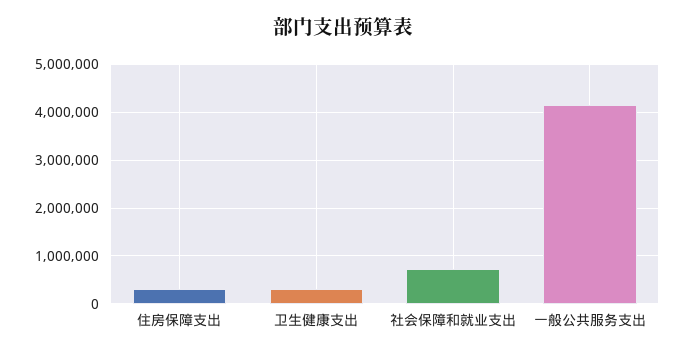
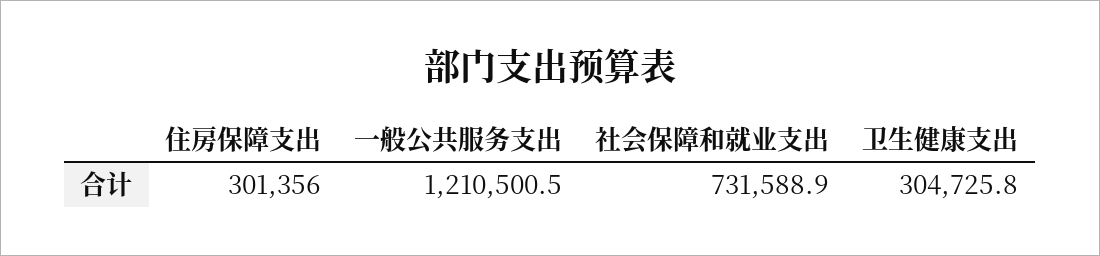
  {
    "住房保障支出": 301356,
    "卫生健康支出": 304725.8,
    "社会保障和就业支出": 731588.9,
-   "一般公共服务支出": 4200000
+   "一般公共服务支出": 1210500.5
  }

